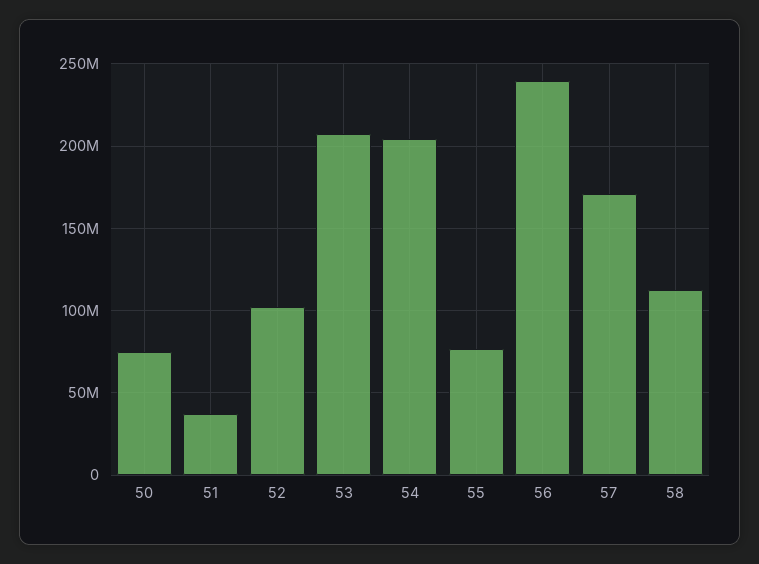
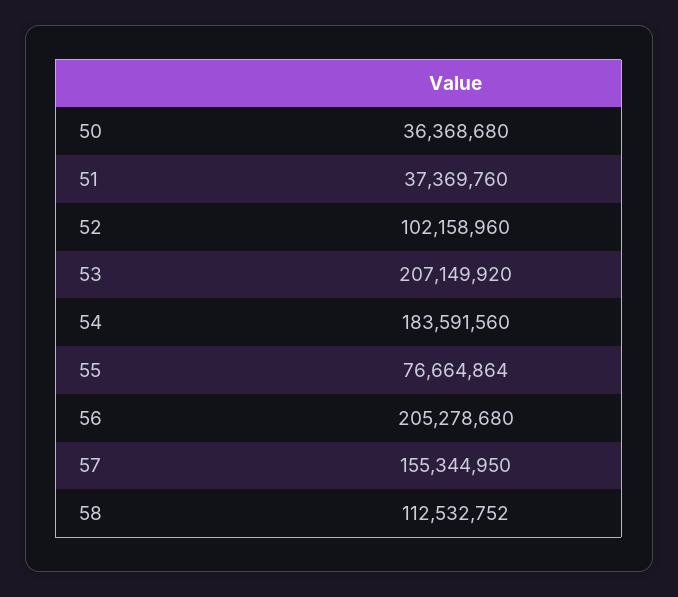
  {
-   "50": 75000000,
+   "50": 36368680,
    "51": 37369760,
    "52": 102158960,
    "53": 207149920,
-   "54": 205000000,
+   "54": 183591560,
    "55": 76664864,
-   "56": 240000000,
+   "56": 205278680,
-   "57": 170000000,
+   "57": 155344950,
    "58": 112532752
  }

